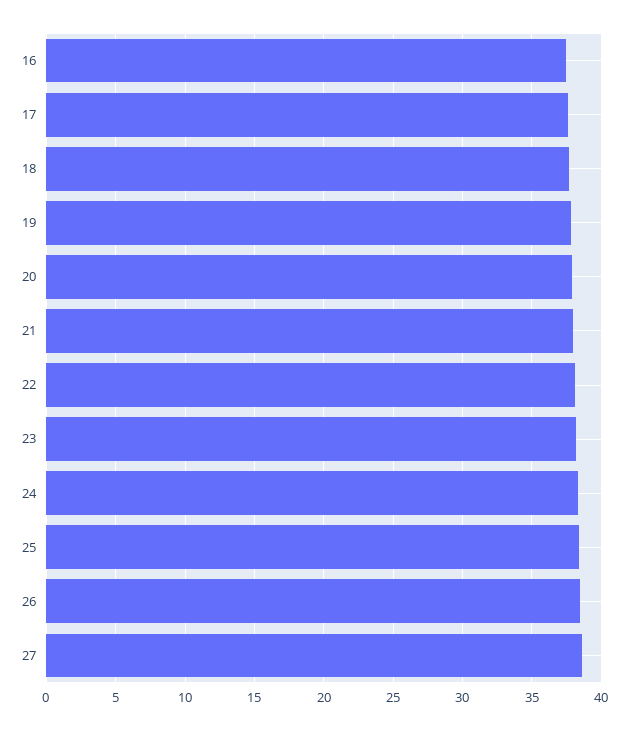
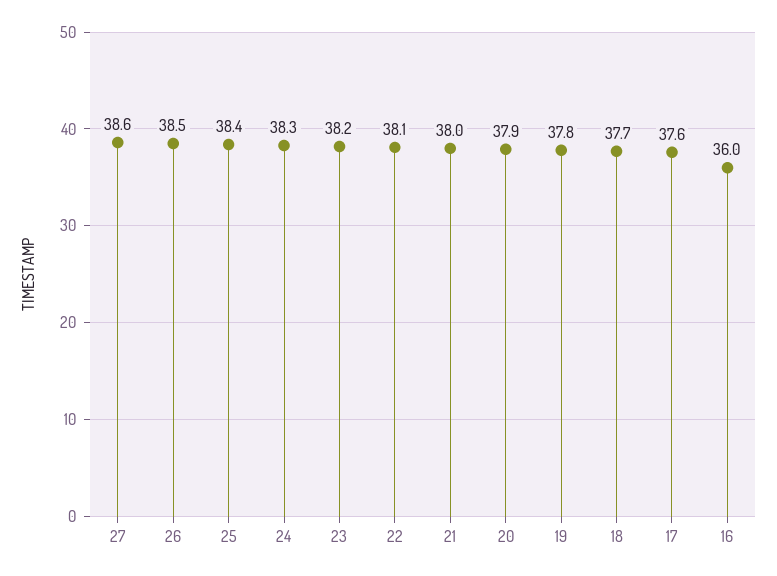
  {
-   "16": 37.5,
+   "16": 36,
    "17": 37.6,
    "18": 37.7,
    "19": 37.8,
    "20": 37.9,
    "21": 38,
    "22": 38.1,
    "23": 38.2,
    "24": 38.3,
    "25": 38.4,
    "26": 38.5,
    "27": 38.6
  }

